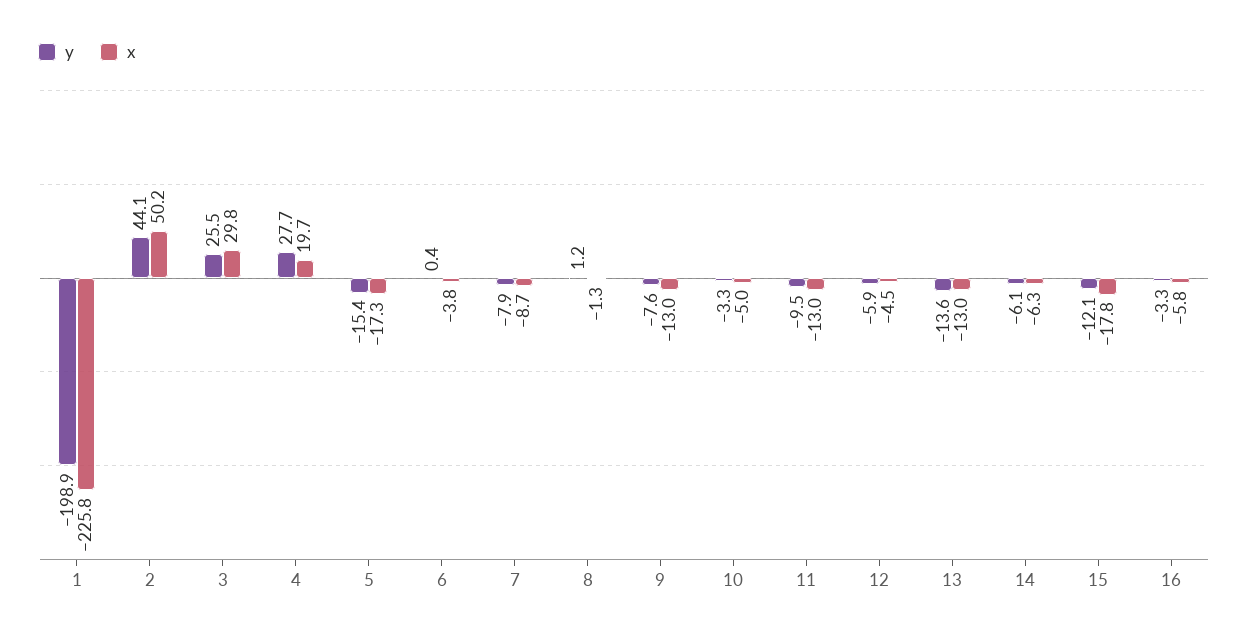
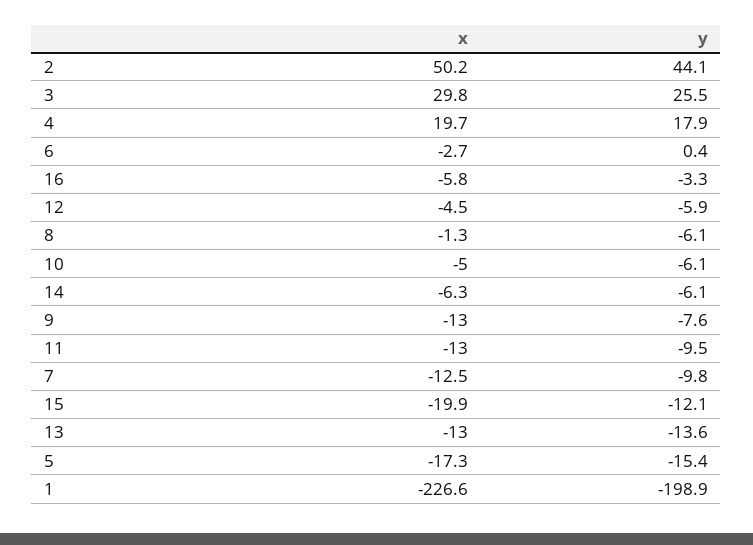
  {
    "y": {
      "1": -198.9,
      "2": 44.1,
      "3": 25.5,
-     "4": 27.7,
+     "4": 17.9,
      "5": -15.4,
      "6": 0.4,
-     "7": -7.9,
+     "7": -9.8,
-     "8": 1.2,
+     "8": -6.1,
      "9": -7.6,
-     "10": -3.3,
+     "10": -6.1,
      "11": -9.5,
      "12": -5.9,
      "13": -13.6,
      "14": -6.1,
      "15": -12.1,
      "16": -3.3
    },
    "x": {
-     "1": -225.8,
+     "1": -226.6,
      "2": 50.2,
      "3": 29.8,
      "4": 19.7,
      "5": -17.3,
-     "6": -3.8,
+     "6": -2.7,
-     "7": -8.7,
+     "7": -12.5,
      "8": -1.3,
      "9": -13,
      "10": -5,
      "11": -13,
      "12": -4.5,
      "13": -13,
      "14": -6.3,
-     "15": -17.8,
+     "15": -19.9,
      "16": -5.8
    }
  }

